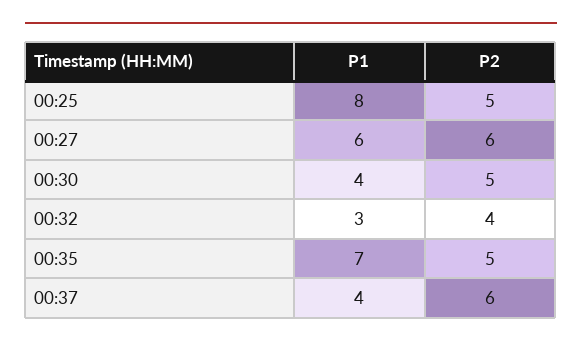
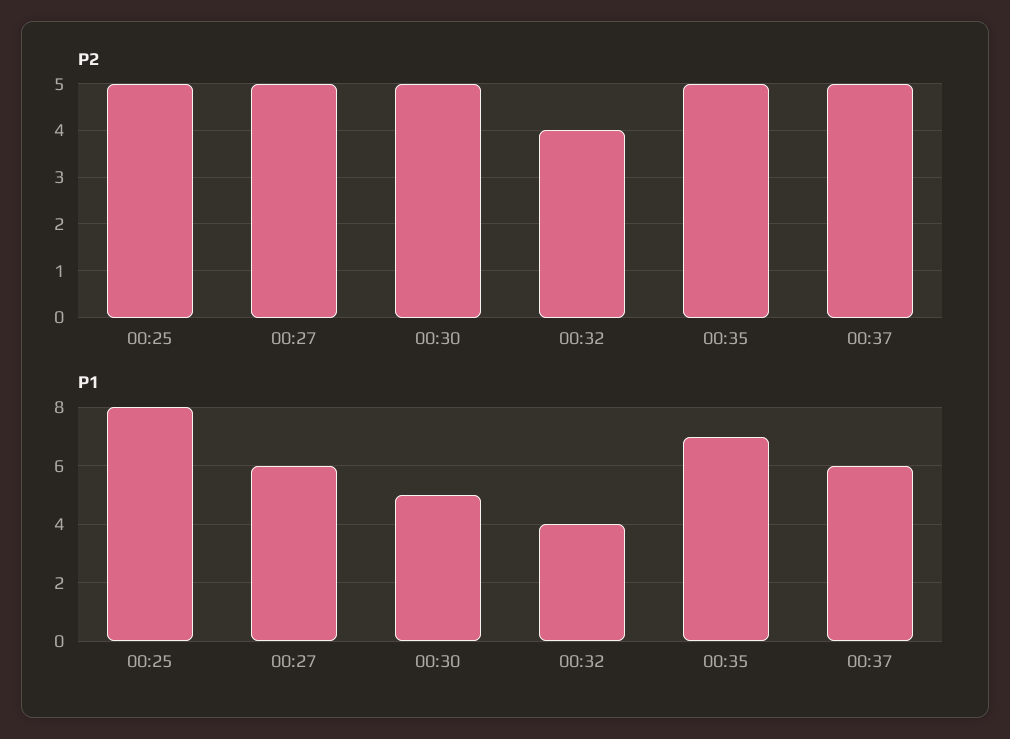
  {
    "P1": {
      "00:25": 8,
      "00:27": 6,
-     "00:30": 4,
+     "00:30": 5,
-     "00:32": 3,
+     "00:32": 4,
      "00:35": 7,
-     "00:37": 4
+     "00:37": 6
    },
    "P2": {
      "00:25": 5,
-     "00:27": 6,
+     "00:27": 5,
      "00:30": 5,
      "00:32": 4,
      "00:35": 5,
-     "00:37": 6
+     "00:37": 5
    }
  }

